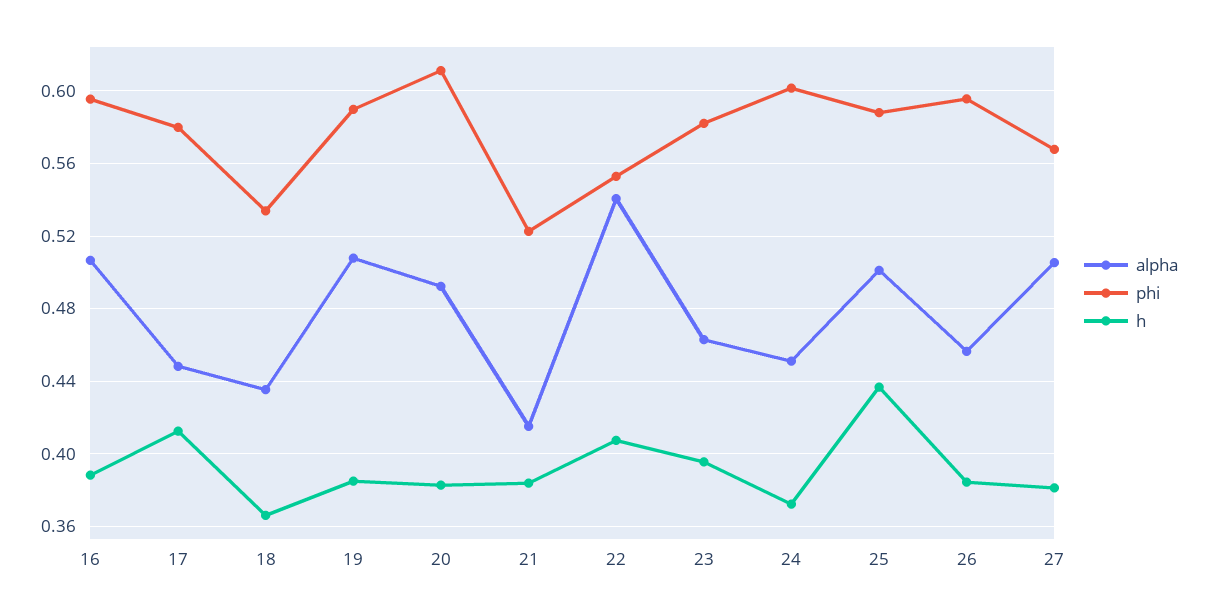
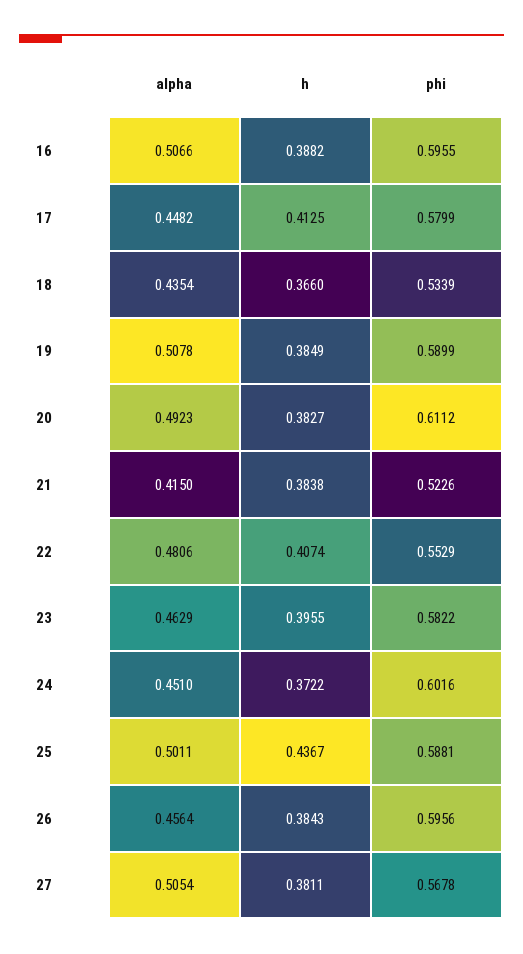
  {
    "alpha": {
      "16": 0.5066,
      "17": 0.4482,
      "18": 0.4354,
      "19": 0.5078,
      "20": 0.4923,
      "21": 0.415,
-     "22": 0.54,
+     "22": 0.4806,
      "23": 0.4629,
      "24": 0.451,
      "25": 0.5011,
      "26": 0.4564,
      "27": 0.5054
    },
    "phi": {
      "16": 0.5955,
      "17": 0.5799,
      "18": 0.5339,
      "19": 0.5899,
      "20": 0.6112,
      "21": 0.5226,
      "22": 0.5529,
      "23": 0.5822,
      "24": 0.6016,
      "25": 0.5881,
      "26": 0.5956,
      "27": 0.5678
    },
    "h": {
      "16": 0.3882,
      "17": 0.4125,
      "18": 0.366,
      "19": 0.3849,
      "20": 0.3827,
      "21": 0.3838,
      "22": 0.4074,
      "23": 0.3955,
      "24": 0.3722,
      "25": 0.4367,
      "26": 0.3843,
      "27": 0.3811
    }
  }

